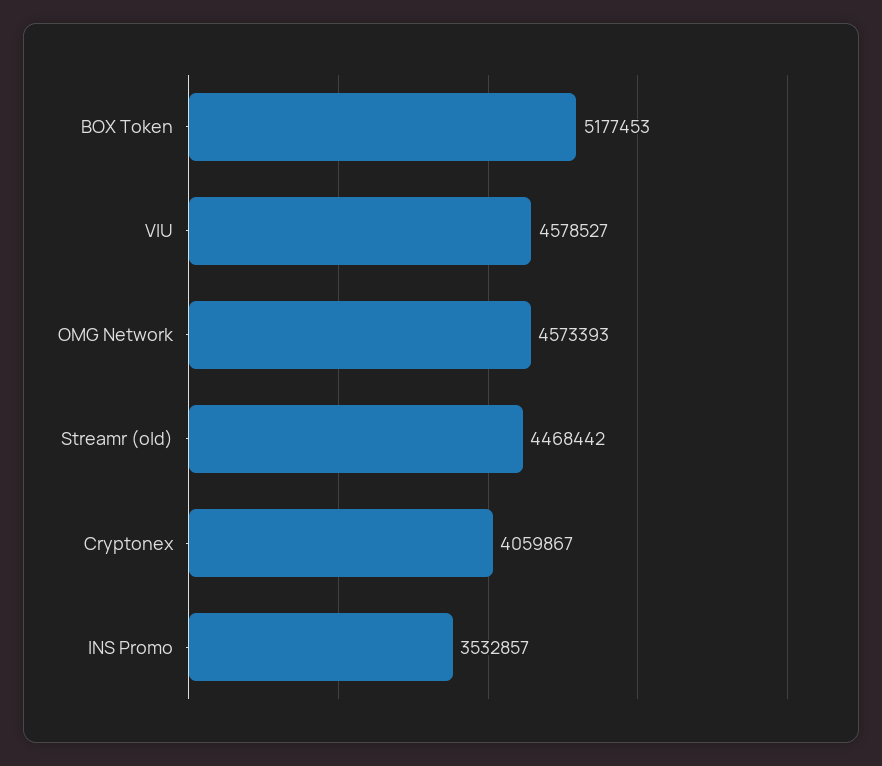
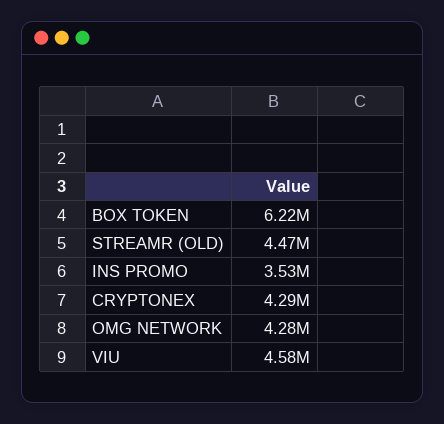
  {
-   "BOX Token": 5177453,
+   "BOX Token": 6220000,
    "VIU": 4578527,
-   "OMG Network": 4573393,
+   "OMG Network": 4280000,
    "Streamr (old)": 4468442,
-   "Cryptonex": 4059867,
+   "Cryptonex": 4290000,
    "INS Promo": 3532857
  }

